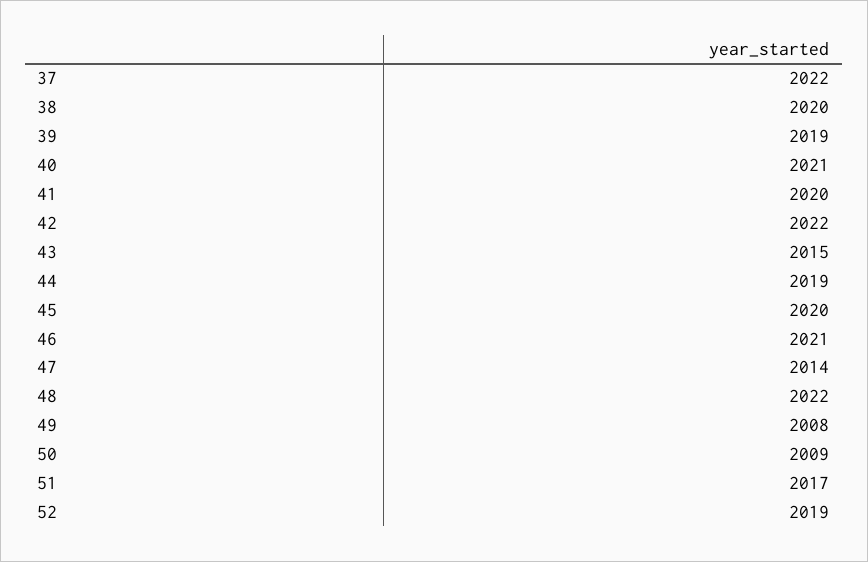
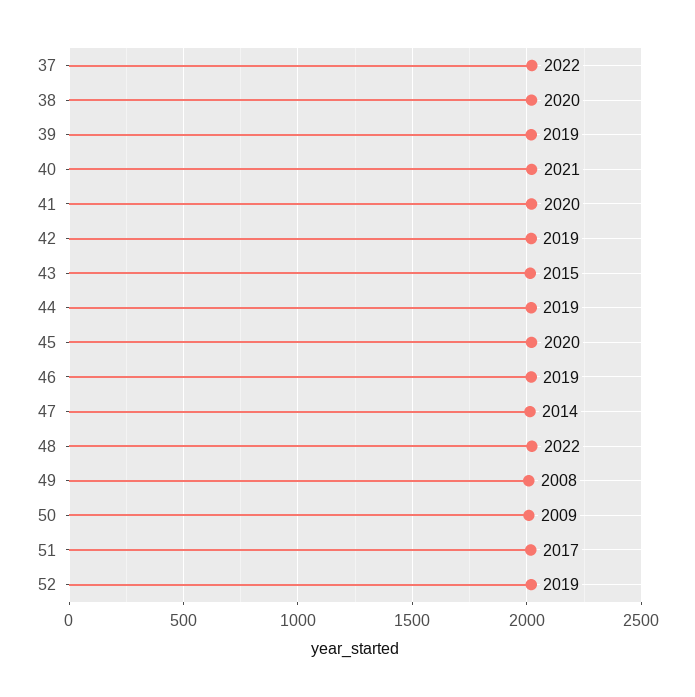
  {
    "37": 2022,
    "38": 2020,
    "39": 2019,
    "40": 2021,
    "41": 2020,
-   "42": 2022,
+   "42": 2019,
    "43": 2015,
    "44": 2019,
    "45": 2020,
-   "46": 2021,
+   "46": 2019,
    "47": 2014,
    "48": 2022,
    "49": 2008,
    "50": 2009,
    "51": 2017,
    "52": 2019
  }

